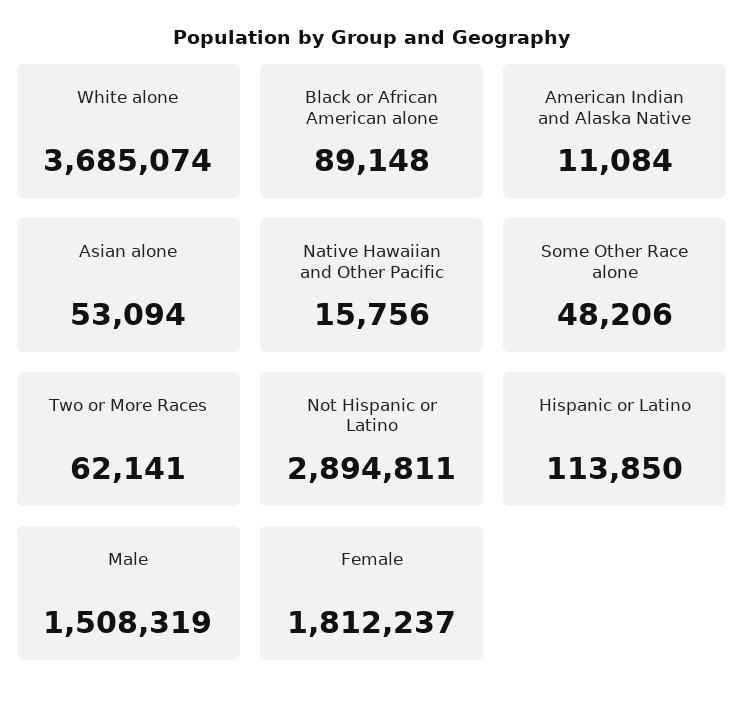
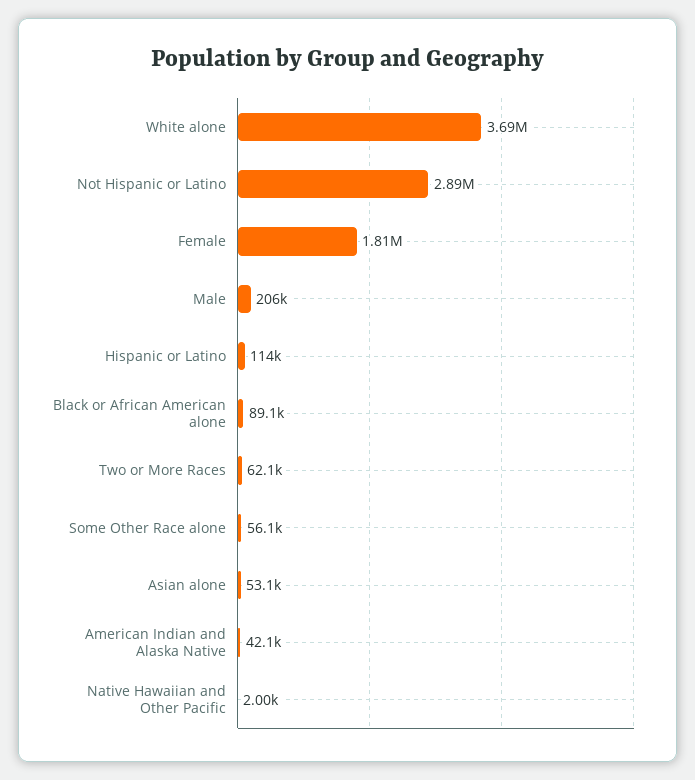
  {
    "White alone": 3685074,
    "Black or African American alone": 89148,
-   "American Indian and Alaska Native": 11084,
+   "American Indian and Alaska Native": 42100,
    "Asian alone": 53094,
-   "Native Hawaiian and Other Pacific": 15756,
+   "Native Hawaiian and Other Pacific": 2000,
-   "Some Other Race alone": 48206,
+   "Some Other Race alone": 56100,
    "Two or More Races": 62141,
    "Not Hispanic or Latino": 2894811,
    "Hispanic or Latino": 113850,
-   "Male": 1508319,
+   "Male": 206000,
    "Female": 1812237
  }

